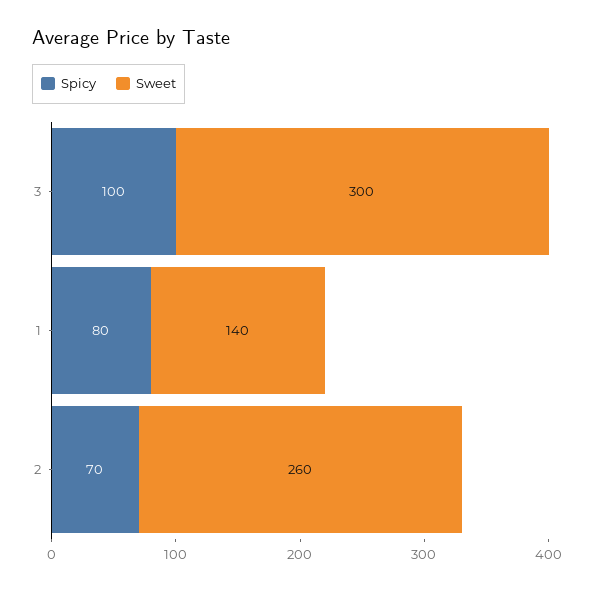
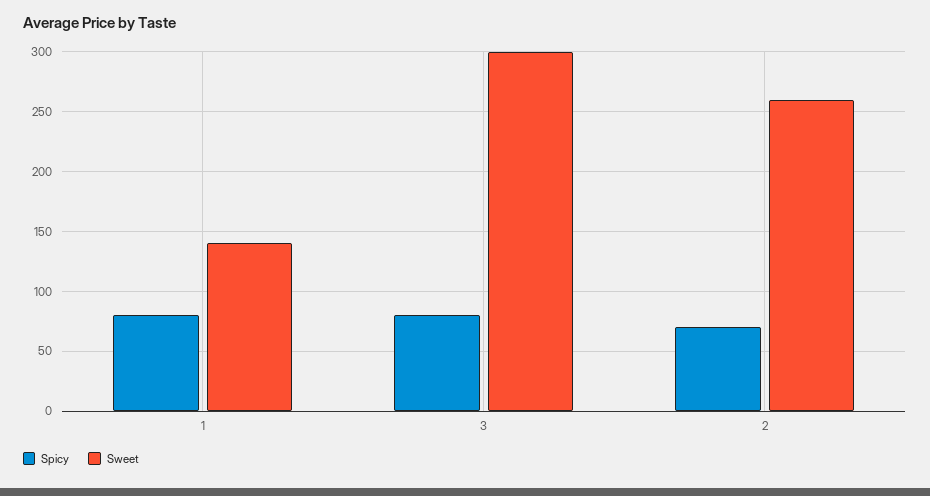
  {
    "Spicy": {
-     "3": 100,
+     "3": 80,
      "1": 80,
      "2": 70
    },
    "Sweet": {
      "3": 300,
      "1": 140,
      "2": 260
    }
  }

